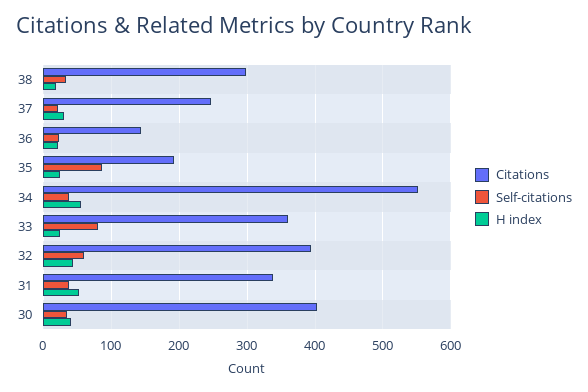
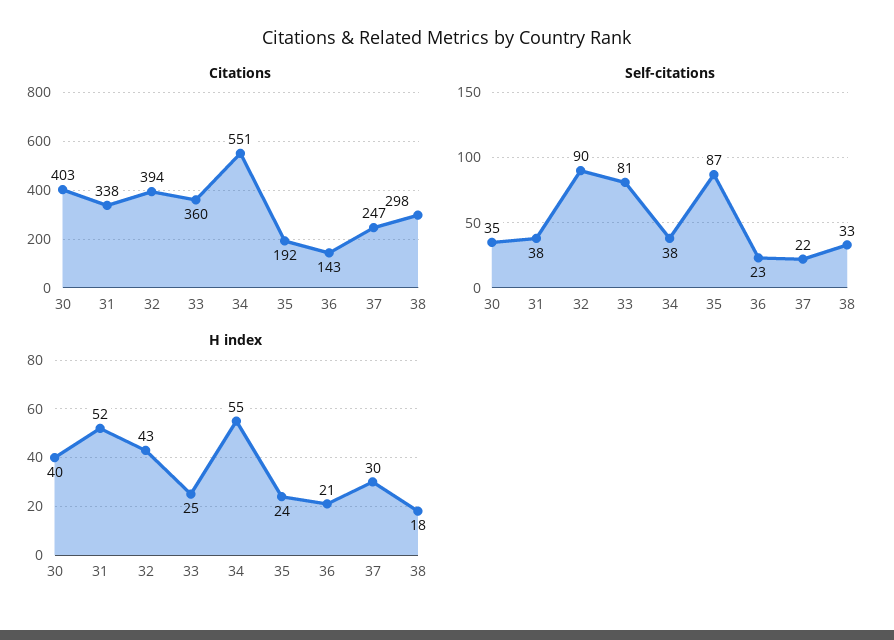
  {
    "Citations": {
      "38": 298,
      "37": 247,
      "36": 143,
      "35": 192,
      "34": 551,
      "33": 360,
      "32": 394,
      "31": 338,
      "30": 403
    },
    "Self-citations": {
      "38": 33,
      "37": 22,
      "36": 23,
      "35": 87,
      "34": 38,
      "33": 81,
-     "32": 60,
+     "32": 90,
      "31": 38,
      "30": 35
    },
    "H index": {
      "38": 18,
      "37": 30,
      "36": 21,
      "35": 24,
      "34": 55,
      "33": 25,
      "32": 43,
      "31": 52,
      "30": 40
    }
  }

